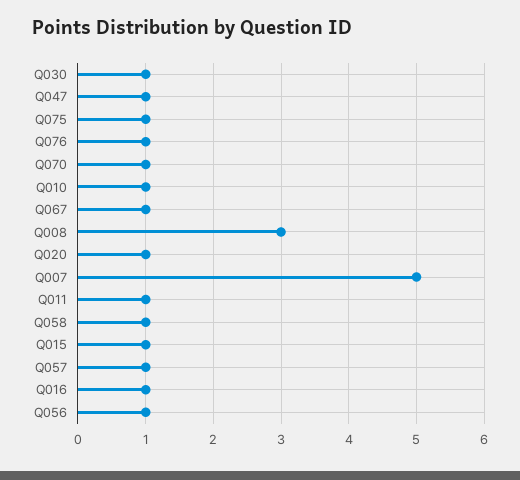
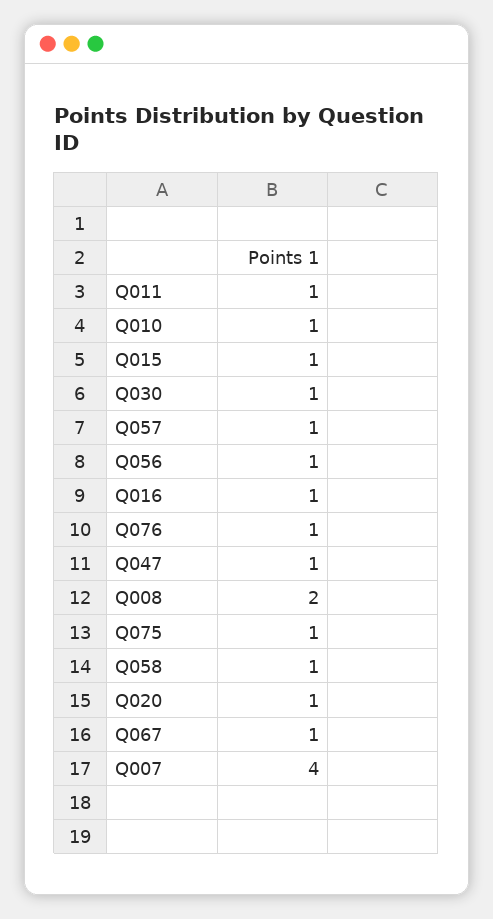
  {
    "Q030": 1,
    "Q047": 1,
    "Q075": 1,
    "Q076": 1,
-   "Q070": 1,
    "Q010": 1,
    "Q067": 1,
-   "Q008": 3,
+   "Q008": 2,
    "Q020": 1,
-   "Q007": 5,
+   "Q007": 4,
    "Q011": 1,
    "Q058": 1,
    "Q015": 1,
    "Q057": 1,
    "Q016": 1,
    "Q056": 1
  }

